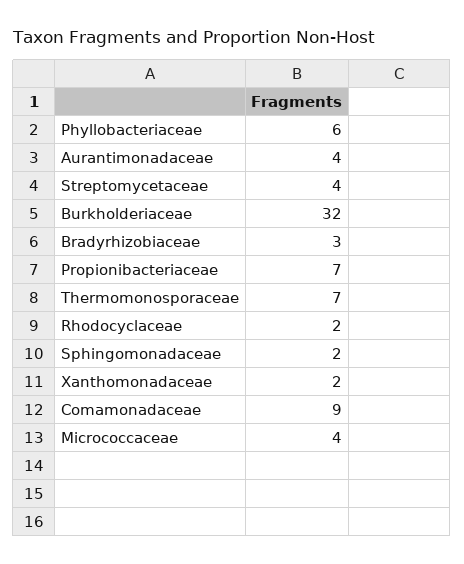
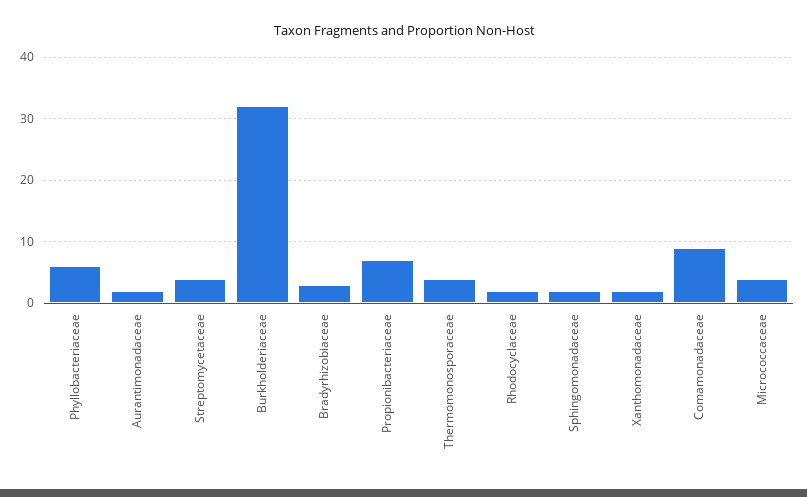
  {
    "Phyllobacteriaceae": 6,
-   "Aurantimonadaceae": 4,
+   "Aurantimonadaceae": 2,
    "Streptomycetaceae": 4,
    "Burkholderiaceae": 32,
    "Bradyrhizobiaceae": 3,
    "Propionibacteriaceae": 7,
-   "Thermomonosporaceae": 7,
+   "Thermomonosporaceae": 4,
    "Rhodocyclaceae": 2,
    "Sphingomonadaceae": 2,
    "Xanthomonadaceae": 2,
    "Comamonadaceae": 9,
    "Micrococcaceae": 4
  }

